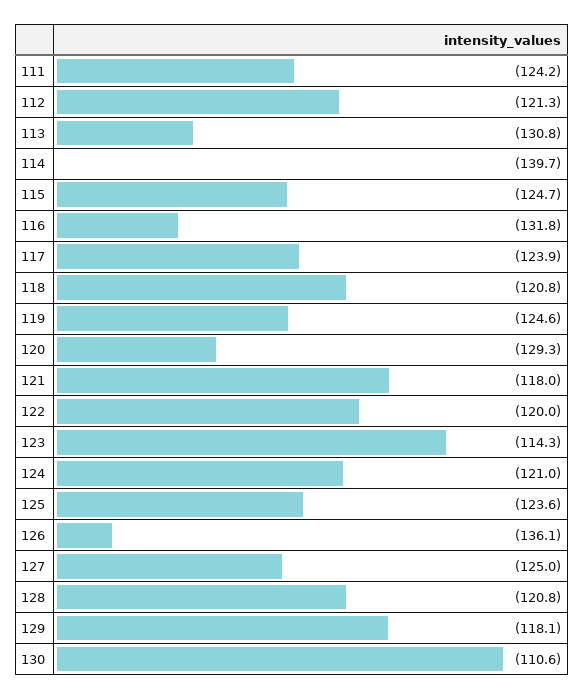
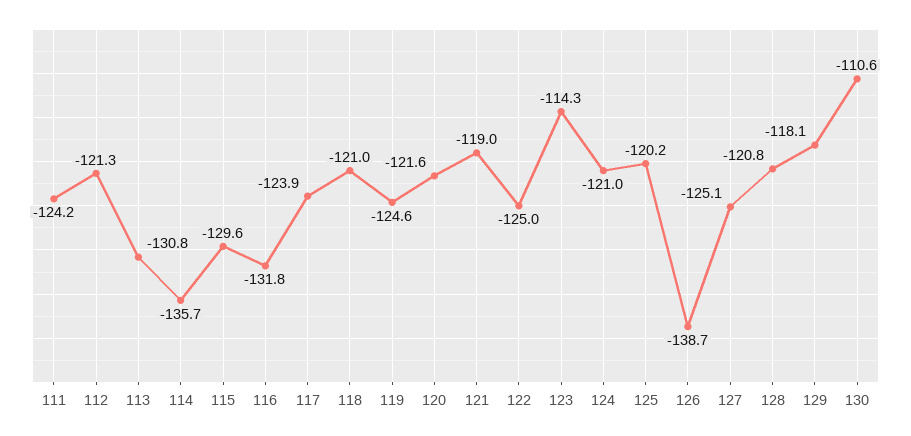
  {
    "111": -124.2,
    "112": -121.3,
    "113": -130.8,
-   "114": -139.7,
+   "114": -135.7,
-   "115": -124.7,
+   "115": -129.6,
    "116": -131.8,
    "117": -123.9,
-   "118": -120.8,
+   "118": -121,
    "119": -124.6,
-   "120": -129.3,
+   "120": -121.6,
-   "121": -118,
+   "121": -119,
-   "122": -120,
+   "122": -125,
    "123": -114.3,
    "124": -121,
-   "125": -123.6,
+   "125": -120.2,
-   "126": -136.1,
+   "126": -138.7,
-   "127": -125,
+   "127": -125.1,
    "128": -120.8,
    "129": -118.1,
    "130": -110.6
  }

